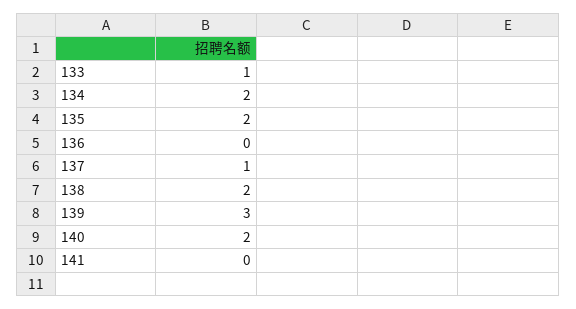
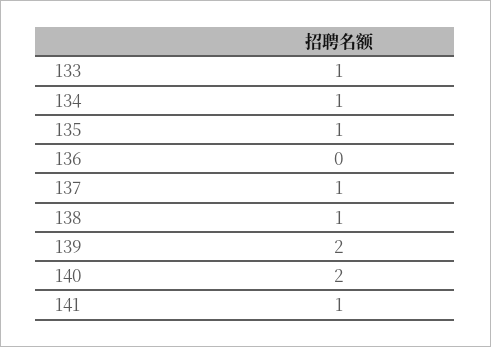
  {
    "133": 1,
-   "134": 2,
+   "134": 1,
-   "135": 2,
+   "135": 1,
    "136": 0,
    "137": 1,
-   "138": 2,
+   "138": 1,
-   "139": 3,
+   "139": 2,
    "140": 2,
-   "141": 0
+   "141": 1
  }

